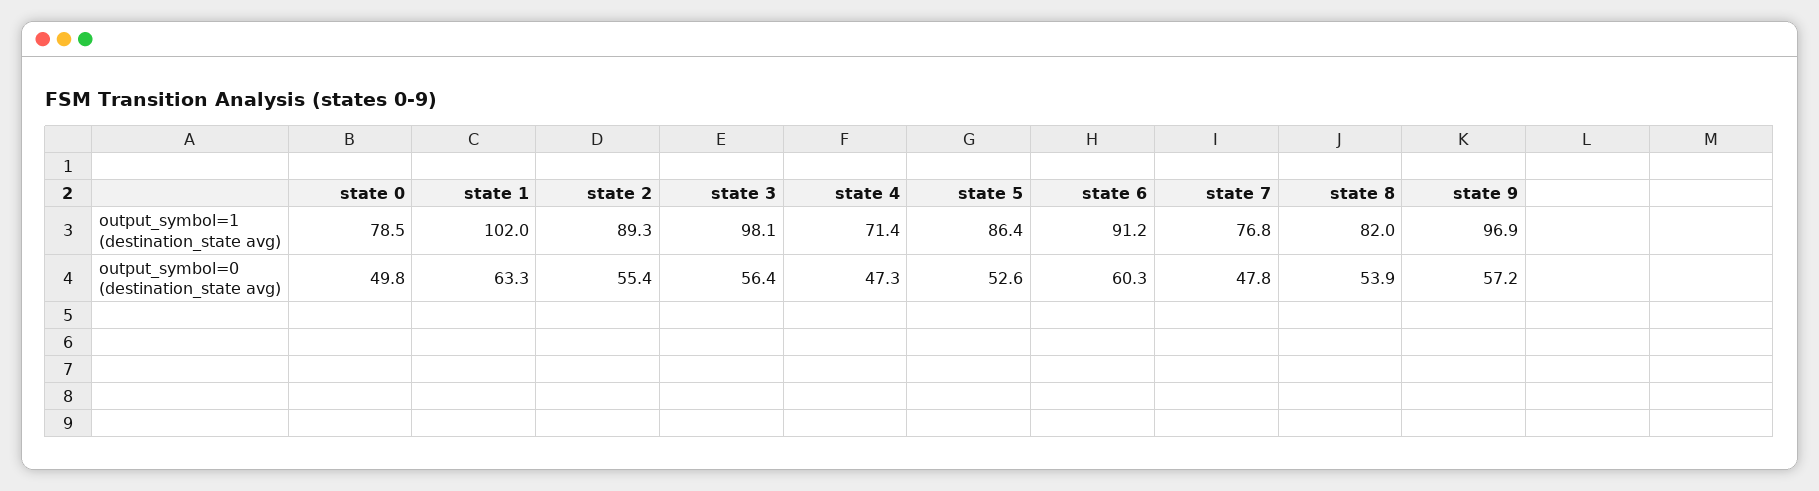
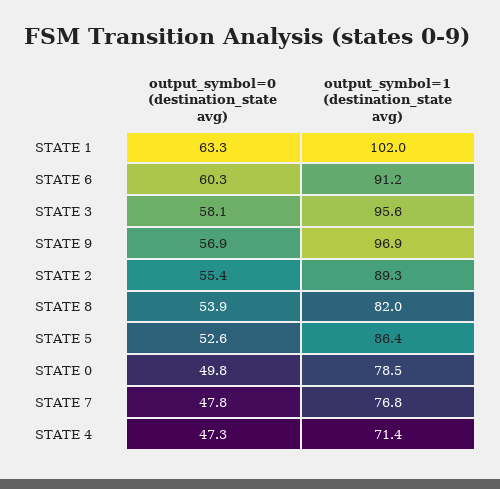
  {
    "state 0": {
      "output_symbol=1 (destination_state avg)": 78.5,
      "output_symbol=0 (destination_state avg)": 49.8
    },
    "state 1": {
      "output_symbol=1 (destination_state avg)": 102,
      "output_symbol=0 (destination_state avg)": 63.3
    },
    "state 2": {
      "output_symbol=1 (destination_state avg)": 89.3,
      "output_symbol=0 (destination_state avg)": 55.4
    },
    "state 3": {
-     "output_symbol=1 (destination_state avg)": 98.1,
+     "output_symbol=1 (destination_state avg)": 95.6,
-     "output_symbol=0 (destination_state avg)": 56.4
+     "output_symbol=0 (destination_state avg)": 58.1
    },
    "state 4": {
      "output_symbol=1 (destination_state avg)": 71.4,
      "output_symbol=0 (destination_state avg)": 47.3
    },
    "state 5": {
      "output_symbol=1 (destination_state avg)": 86.4,
      "output_symbol=0 (destination_state avg)": 52.6
    },
    "state 6": {
      "output_symbol=1 (destination_state avg)": 91.2,
      "output_symbol=0 (destination_state avg)": 60.3
    },
    "state 7": {
      "output_symbol=1 (destination_state avg)": 76.8,
      "output_symbol=0 (destination_state avg)": 47.8
    },
    "state 8": {
      "output_symbol=1 (destination_state avg)": 82,
      "output_symbol=0 (destination_state avg)": 53.9
    },
    "state 9": {
      "output_symbol=1 (destination_state avg)": 96.9,
-     "output_symbol=0 (destination_state avg)": 57.2
+     "output_symbol=0 (destination_state avg)": 56.9
    }
  }

